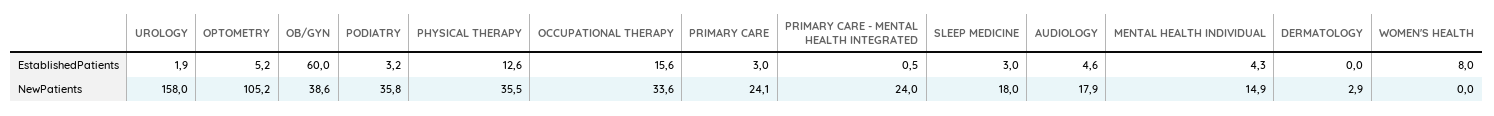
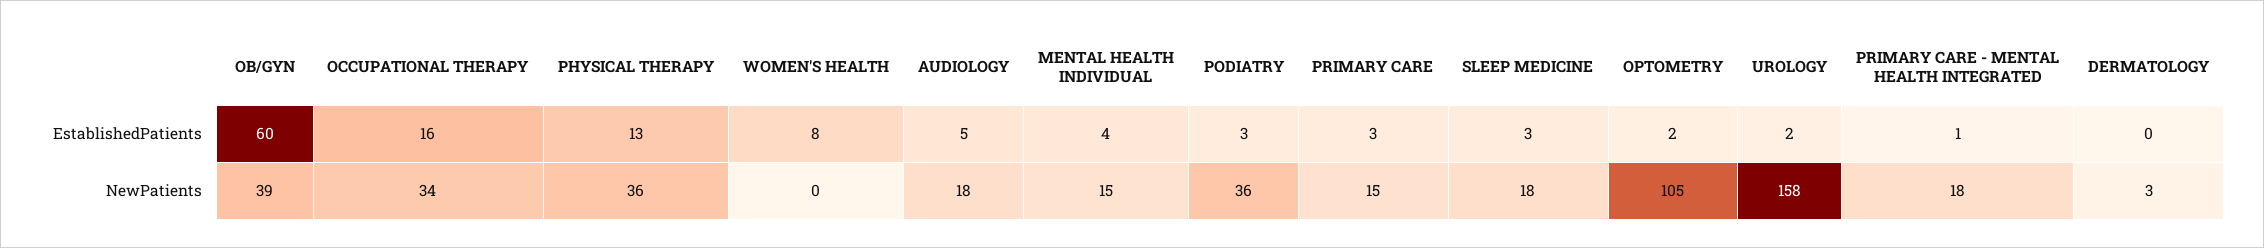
  {
    "UROLOGY": {
      "EstablishedPatients": 1.9,
      "NewPatients": 158
    },
    "OPTOMETRY": {
-     "EstablishedPatients": 5.2,
+     "EstablishedPatients": 2,
      "NewPatients": 105.2
    },
    "OB/GYN": {
      "EstablishedPatients": 60,
      "NewPatients": 38.6
    },
    "PODIATRY": {
      "EstablishedPatients": 3.2,
      "NewPatients": 35.8
    },
    "PHYSICAL THERAPY": {
      "EstablishedPatients": 12.6,
      "NewPatients": 35.5
    },
    "OCCUPATIONAL THERAPY": {
      "EstablishedPatients": 15.6,
      "NewPatients": 33.6
    },
    "PRIMARY CARE": {
      "EstablishedPatients": 3,
-     "NewPatients": 24.1
+     "NewPatients": 15
    },
    "PRIMARY CARE - MENTAL HEALTH INTEGRATED": {
      "EstablishedPatients": 0.5,
-     "NewPatients": 24
+     "NewPatients": 18
    },
    "SLEEP MEDICINE": {
      "EstablishedPatients": 3,
      "NewPatients": 18
    },
    "AUDIOLOGY": {
      "EstablishedPatients": 4.6,
      "NewPatients": 17.9
    },
    "MENTAL HEALTH INDIVIDUAL": {
      "EstablishedPatients": 4.3,
      "NewPatients": 14.9
    },
    "DERMATOLOGY": {
      "EstablishedPatients": 0,
      "NewPatients": 2.9
    },
    "WOMEN'S HEALTH": {
      "EstablishedPatients": 8,
      "NewPatients": 0
    }
  }

